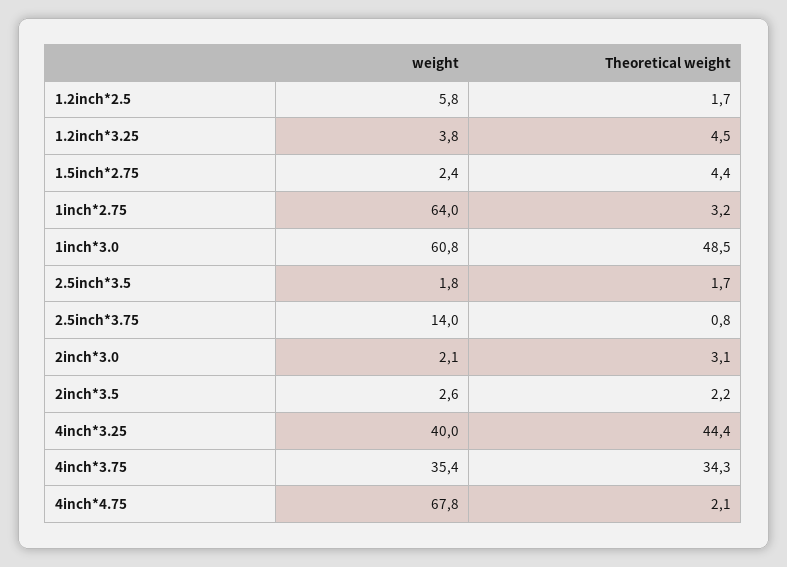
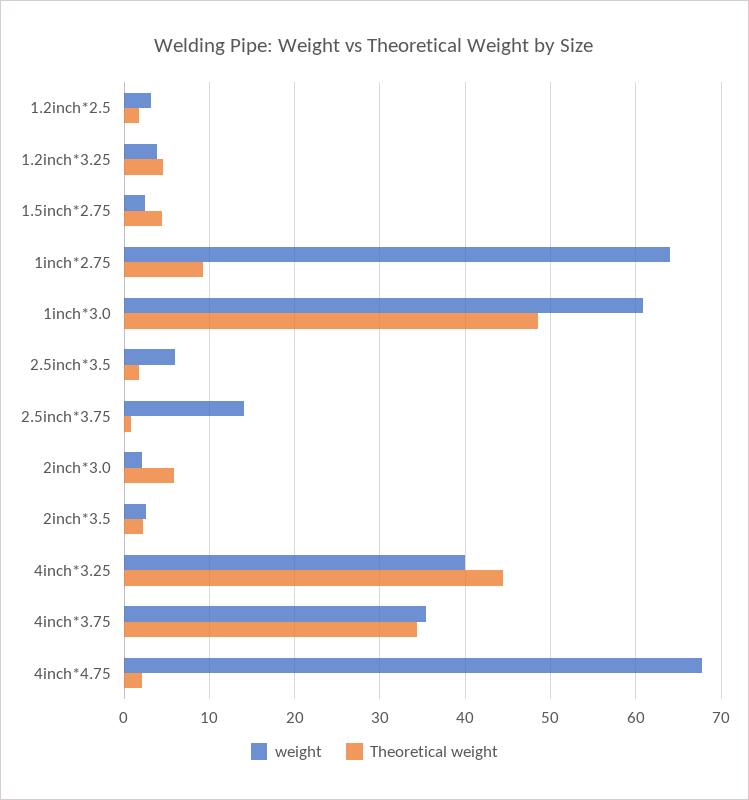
  {
    "weight": {
-     "1.2inch*2.5": 5.8,
+     "1.2inch*2.5": 3,
      "1.2inch*3.25": 3.8,
      "1.5inch*2.75": 2.4,
      "1inch*2.75": 64,
      "1inch*3.0": 60.8,
-     "2.5inch*3.5": 1.8,
+     "2.5inch*3.5": 6,
      "2.5inch*3.75": 14,
      "2inch*3.0": 2.1,
      "2inch*3.5": 2.6,
      "4inch*3.25": 40,
      "4inch*3.75": 35.4,
      "4inch*4.75": 67.8
    },
    "Theoretical weight": {
      "1.2inch*2.5": 1.7,
      "1.2inch*3.25": 4.5,
      "1.5inch*2.75": 4.4,
-     "1inch*2.75": 3.2,
+     "1inch*2.75": 9,
      "1inch*3.0": 48.5,
      "2.5inch*3.5": 1.7,
      "2.5inch*3.75": 0.8,
-     "2inch*3.0": 3.1,
+     "2inch*3.0": 6,
      "2inch*3.5": 2.2,
      "4inch*3.25": 44.4,
      "4inch*3.75": 34.3,
      "4inch*4.75": 2.1
    }
  }

